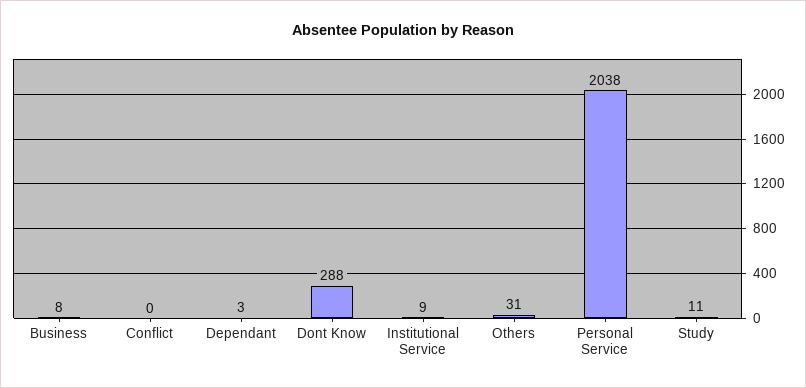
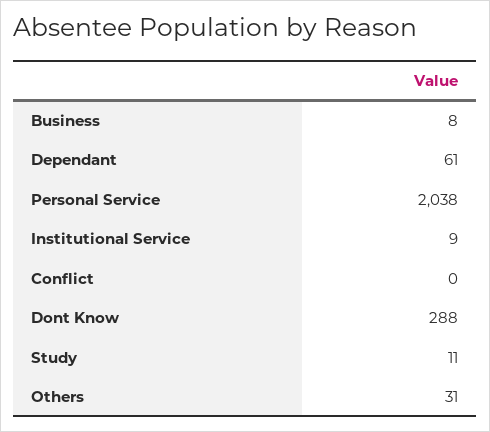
  {
    "Business": 8,
    "Conflict": 0,
-   "Dependant": 3,
+   "Dependant": 61,
    "Dont Know": 288,
    "Institutional Service": 9,
    "Others": 31,
    "Personal Service": 2038,
    "Study": 11
  }

